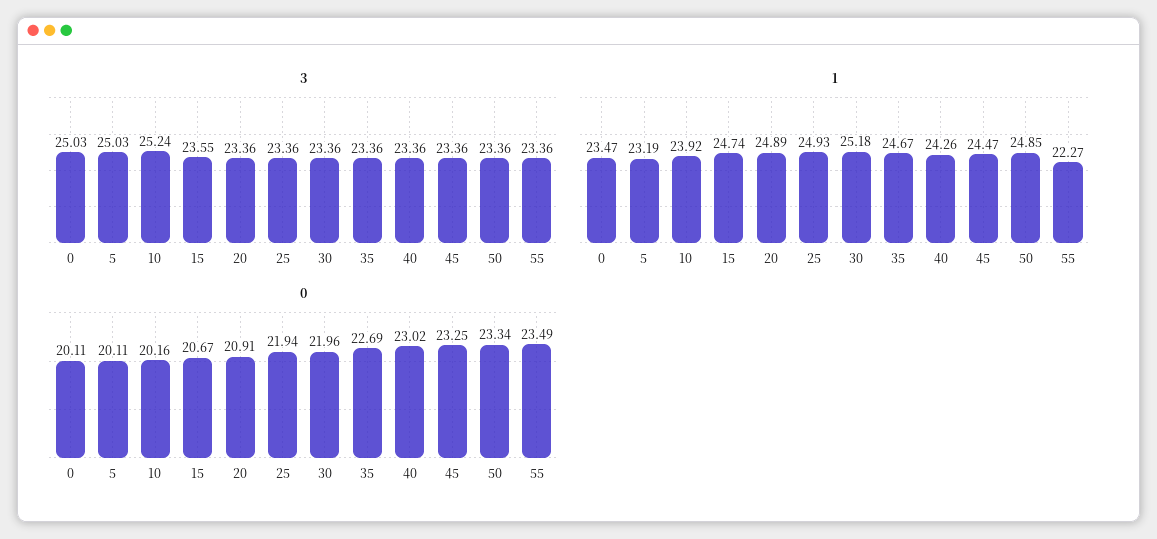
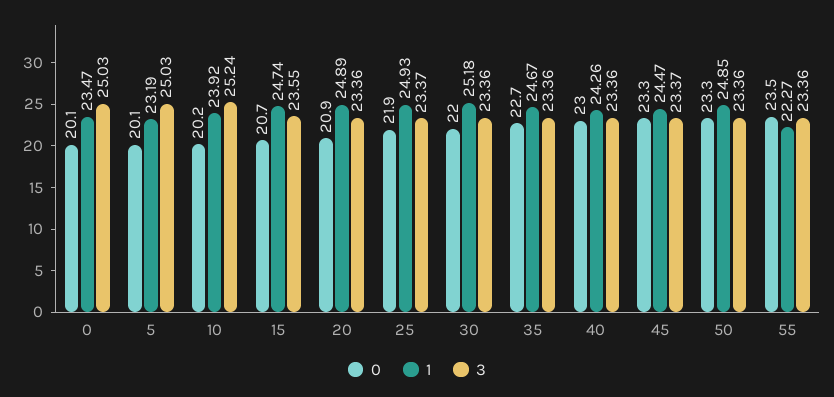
  {
    "3": {
      "0": 25.03,
      "5": 25.03,
      "10": 25.24,
      "15": 23.55,
      "20": 23.36,
-     "25": 23.36,
+     "25": 23.37,
      "30": 23.36,
      "35": 23.36,
      "40": 23.36,
-     "45": 23.36,
+     "45": 23.37,
      "50": 23.36,
      "55": 23.36
    },
    "1": {
      "0": 23.47,
      "5": 23.19,
      "10": 23.92,
      "15": 24.74,
      "20": 24.89,
      "25": 24.93,
      "30": 25.18,
      "35": 24.67,
      "40": 24.26,
      "45": 24.47,
      "50": 24.85,
      "55": 22.27
    },
    "0": {
      "0": 20.11,
      "5": 20.11,
      "10": 20.16,
      "15": 20.67,
      "20": 20.91,
      "25": 21.94,
      "30": 21.96,
      "35": 22.69,
      "40": 23.02,
      "45": 23.25,
      "50": 23.34,
      "55": 23.49
    }
  }

